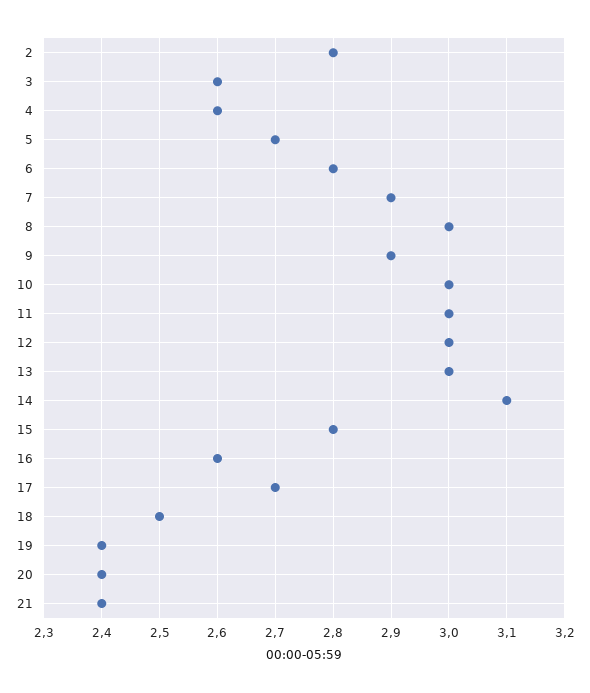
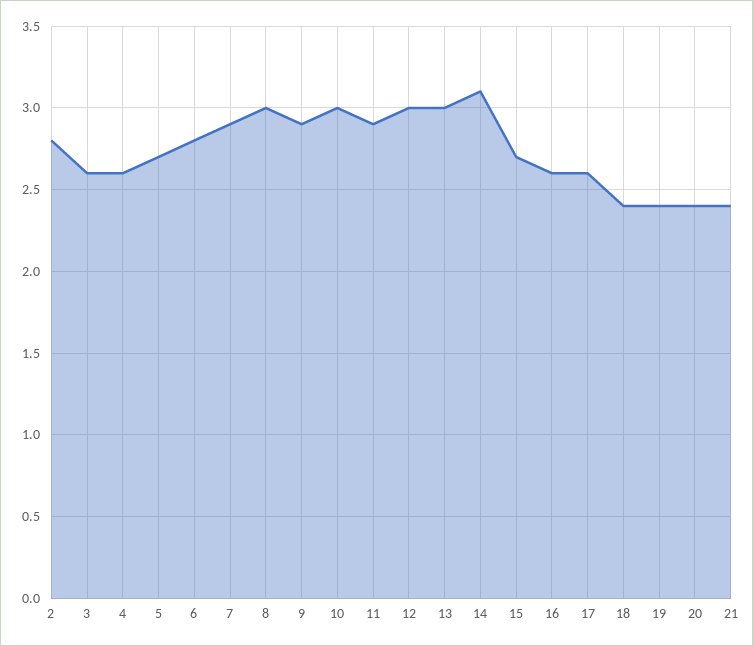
  {
    "2": 2.8,
    "3": 2.6,
    "4": 2.6,
    "5": 2.7,
    "6": 2.8,
    "7": 2.9,
    "8": 3,
    "9": 2.9,
    "10": 3,
-   "11": 3,
+   "11": 2.9,
    "12": 3,
    "13": 3,
    "14": 3.1,
-   "15": 2.8,
+   "15": 2.7,
    "16": 2.6,
-   "17": 2.7,
+   "17": 2.6,
-   "18": 2.5,
+   "18": 2.4,
    "19": 2.4,
    "20": 2.4,
    "21": 2.4
  }

